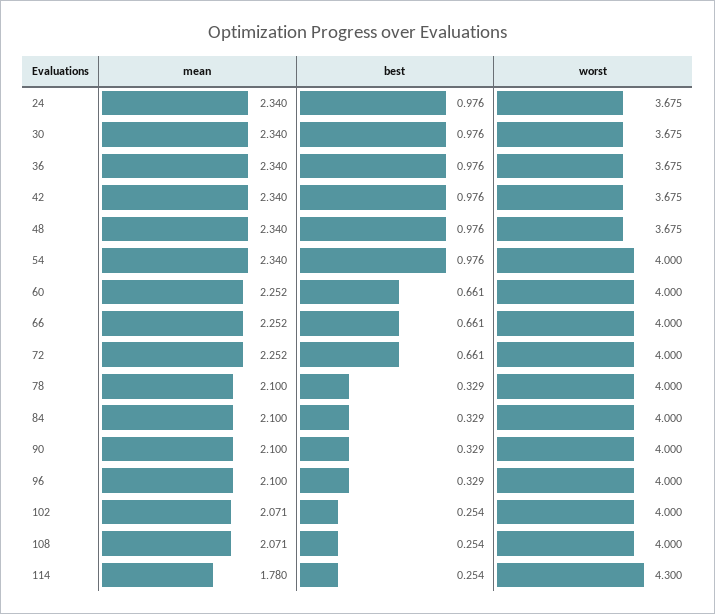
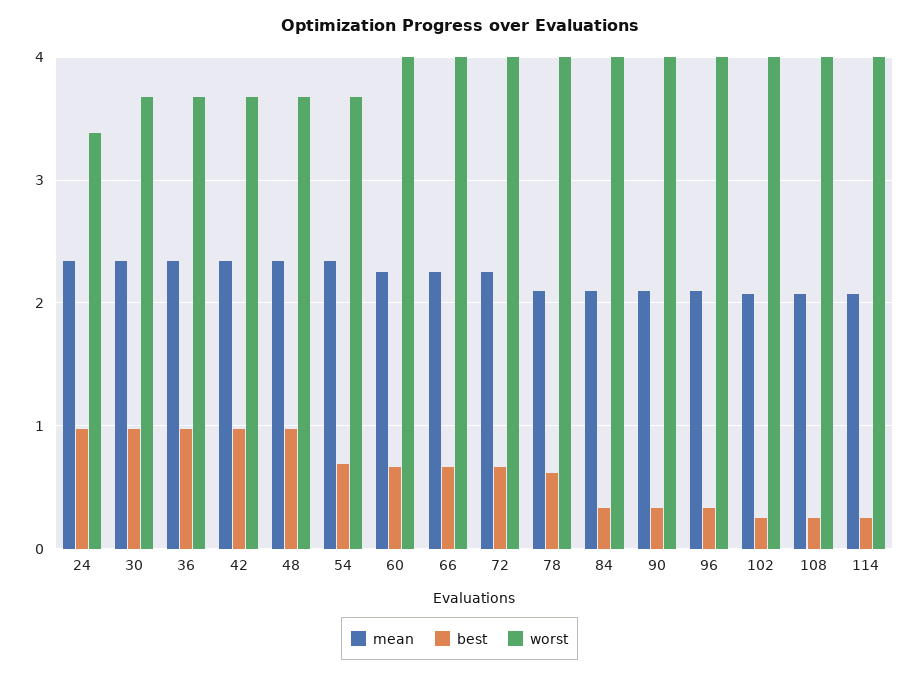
  {
    "mean": {
      "24": 2.34,
      "30": 2.34,
      "36": 2.34,
      "42": 2.34,
      "48": 2.34,
      "54": 2.34,
      "60": 2.252,
      "66": 2.252,
      "72": 2.252,
      "78": 2.1,
      "84": 2.1,
      "90": 2.1,
      "96": 2.1,
      "102": 2.071,
      "108": 2.071,
-     "114": 1.78
+     "114": 2.1
    },
    "best": {
      "24": 0.976,
      "30": 0.976,
      "36": 0.976,
      "42": 0.976,
      "48": 0.976,
-     "54": 0.976,
+     "54": 0.7,
      "60": 0.661,
      "66": 0.661,
      "72": 0.661,
-     "78": 0.329,
+     "78": 0.6,
      "84": 0.329,
      "90": 0.329,
      "96": 0.329,
      "102": 0.254,
      "108": 0.254,
      "114": 0.254
    },
    "worst": {
-     "24": 3.675,
+     "24": 3.4,
      "30": 3.675,
      "36": 3.675,
      "42": 3.675,
      "48": 3.675,
-     "54": 4,
+     "54": 3.7,
      "60": 4,
      "66": 4,
      "72": 4,
      "78": 4,
      "84": 4,
      "90": 4,
      "96": 4,
      "102": 4,
      "108": 4,
-     "114": 4.3
+     "114": 4
    }
  }

